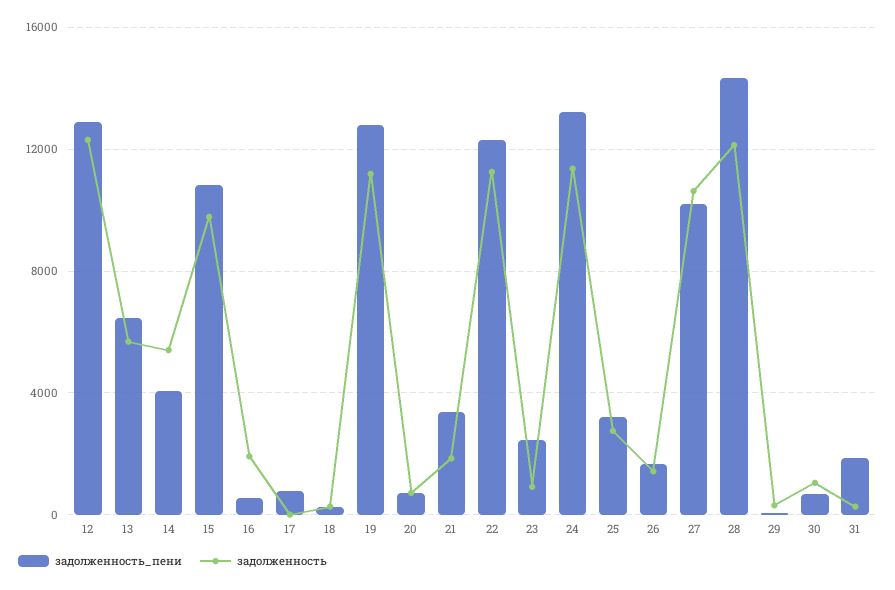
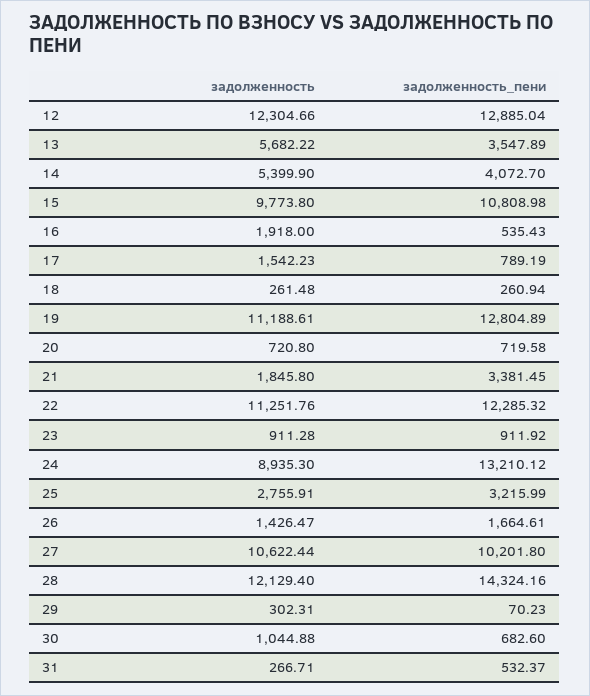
  {
    "задолженность_пени": {
      "12": 12885.04,
-     "13": 6500,
+     "13": 3547.89,
      "14": 4072.7,
      "15": 10808.98,
      "16": 535.43,
      "17": 789.19,
      "18": 260.94,
      "19": 12804.89,
      "20": 719.58,
      "21": 3381.45,
      "22": 12285.32,
-     "23": 2500,
+     "23": 911.92,
      "24": 13210.12,
      "25": 3215.99,
      "26": 1664.61,
      "27": 10201.8,
      "28": 14324.16,
      "29": 70.23,
      "30": 682.6,
-     "31": 2000
+     "31": 532.37
    },
    "задолженность": {
      "12": 12304.66,
      "13": 5682.22,
      "14": 5399.9,
      "15": 9773.8,
      "16": 1918,
-     "17": 0,
+     "17": 1542.23,
      "18": 261.48,
      "19": 11188.61,
      "20": 720.8,
      "21": 1845.8,
      "22": 11251.76,
      "23": 911.28,
-     "24": 11500,
+     "24": 8935.3,
      "25": 2755.91,
      "26": 1426.47,
      "27": 10622.44,
      "28": 12129.4,
      "29": 302.31,
      "30": 1044.88,
      "31": 266.71
    }
  }

